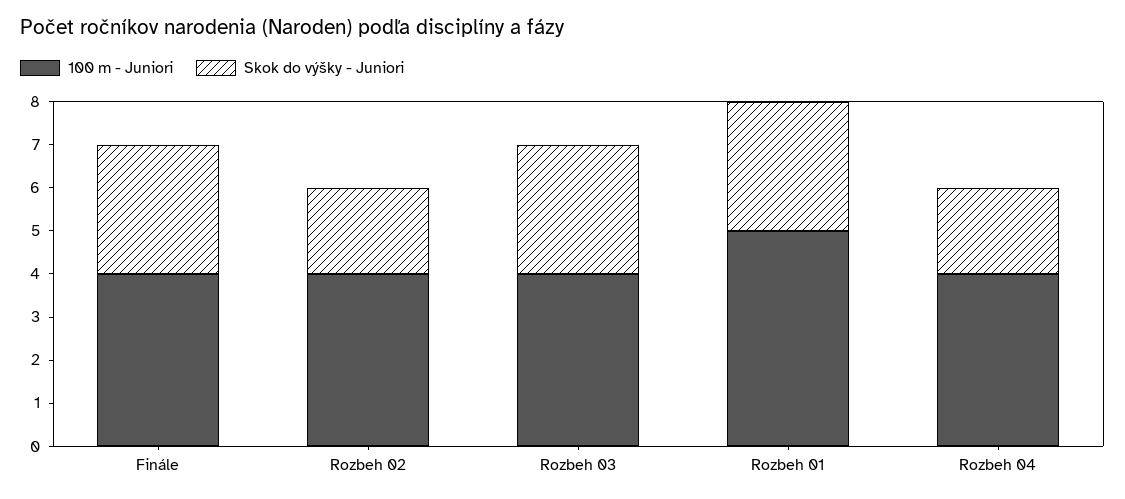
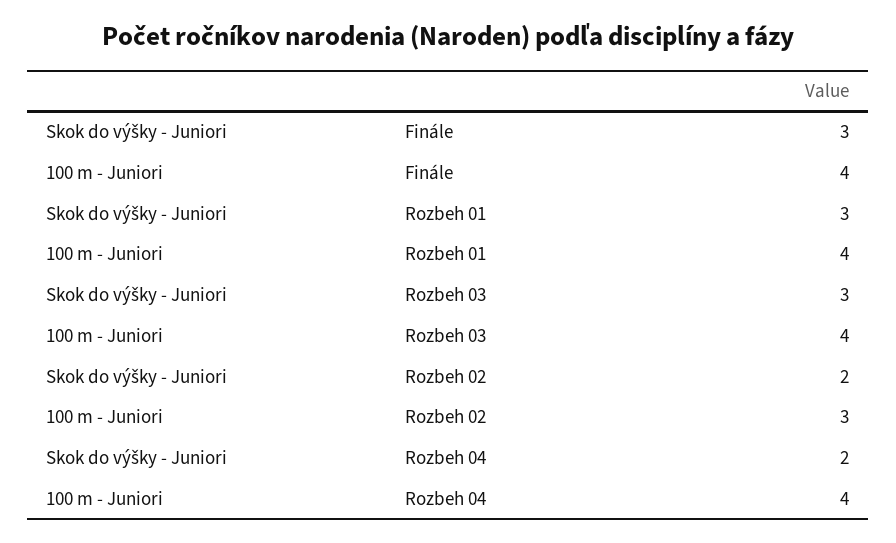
  {
    "100 m - Juniori": {
      "Finále": 4,
-     "Rozbeh 02": 4,
+     "Rozbeh 02": 3,
      "Rozbeh 03": 4,
-     "Rozbeh 01": 5,
+     "Rozbeh 01": 4,
      "Rozbeh 04": 4
    },
    "Skok do výšky - Juniori": {
      "Finále": 3,
      "Rozbeh 02": 2,
      "Rozbeh 03": 3,
      "Rozbeh 01": 3,
      "Rozbeh 04": 2
    }
  }

